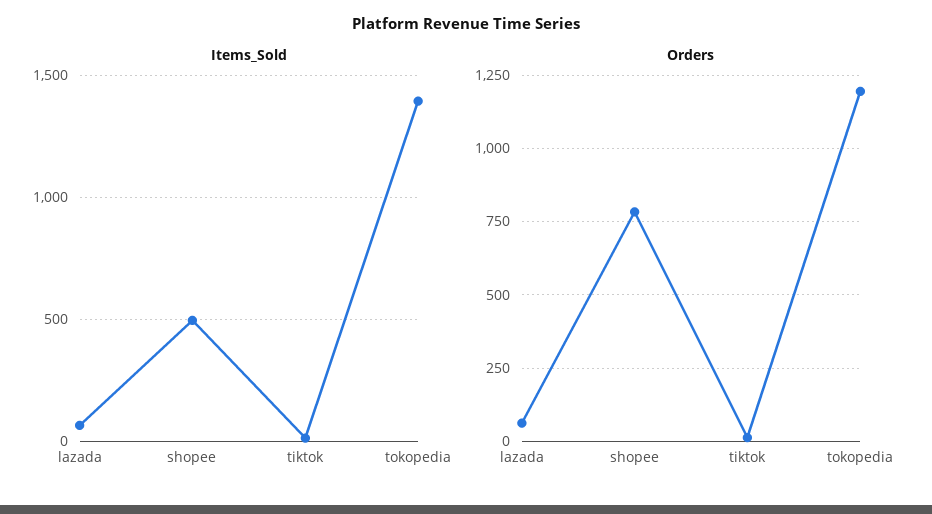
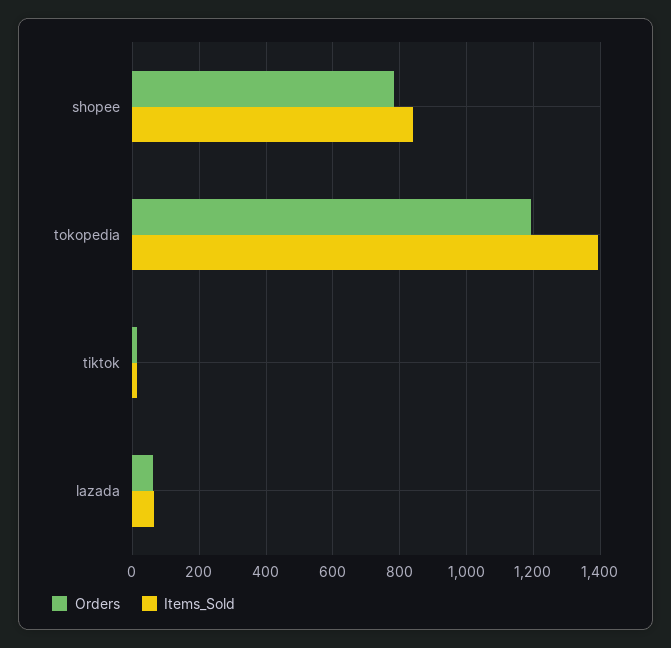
  {
    "Items_Sold": {
      "lazada": 60,
-     "shopee": 500,
+     "shopee": 840,
      "tiktok": 20,
      "tokopedia": 1400
    },
    "Orders": {
      "lazada": 60,
      "shopee": 780,
      "tiktok": 20,
      "tokopedia": 1200
    }
  }

